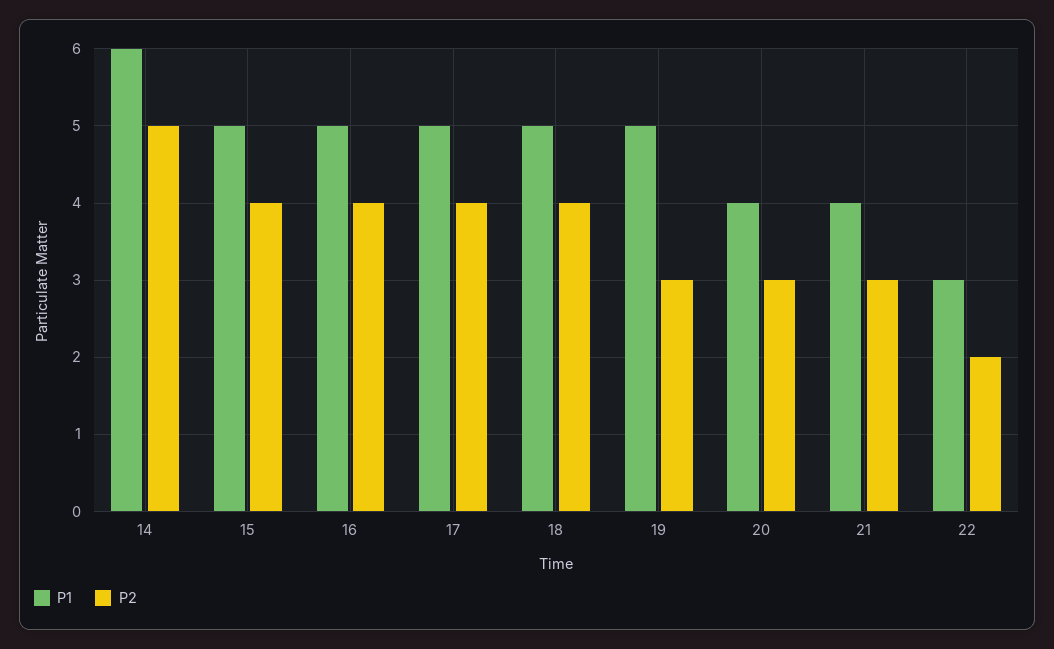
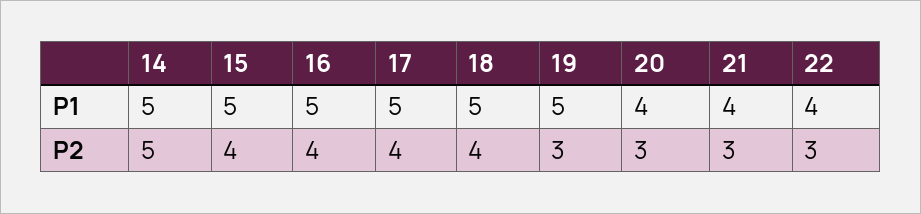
  {
    "P1": {
-     "14": 6,
+     "14": 5,
      "15": 5,
      "16": 5,
      "17": 5,
      "18": 5,
      "19": 5,
      "20": 4,
      "21": 4,
-     "22": 3
+     "22": 4
    },
    "P2": {
      "14": 5,
      "15": 4,
      "16": 4,
      "17": 4,
      "18": 4,
      "19": 3,
      "20": 3,
      "21": 3,
-     "22": 2
+     "22": 3
    }
  }

